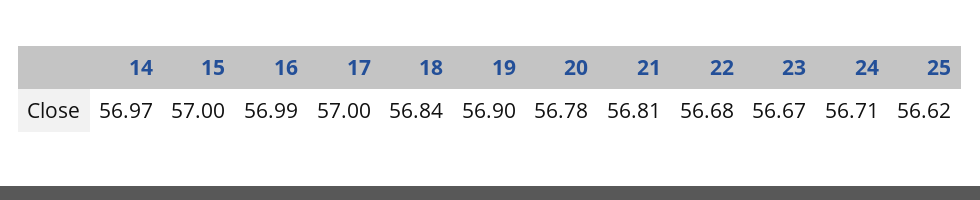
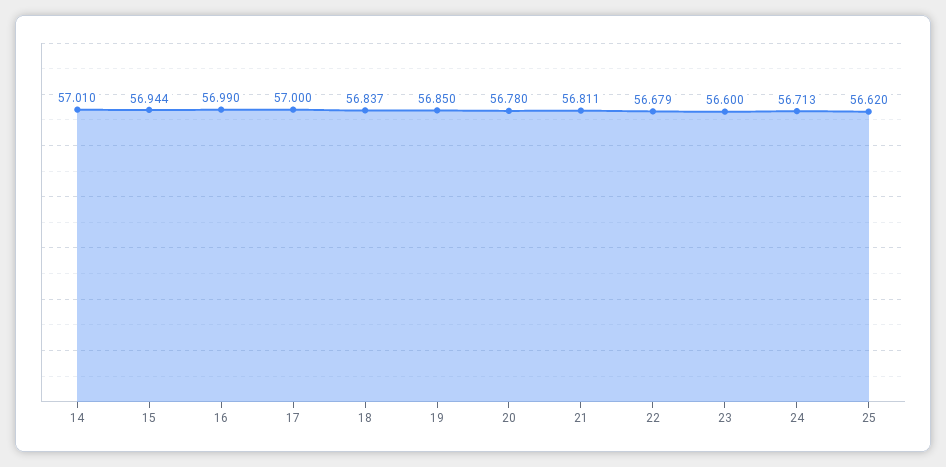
  {
-   "14": 56.97,
+   "14": 57.01,
-   "15": 57,
+   "15": 56.944,
    "16": 56.99,
    "17": 57,
    "18": 56.837,
-   "19": 56.9,
+   "19": 56.85,
    "20": 56.78,
    "21": 56.811,
    "22": 56.679,
-   "23": 56.67,
+   "23": 56.6,
    "24": 56.713,
    "25": 56.62
  }

